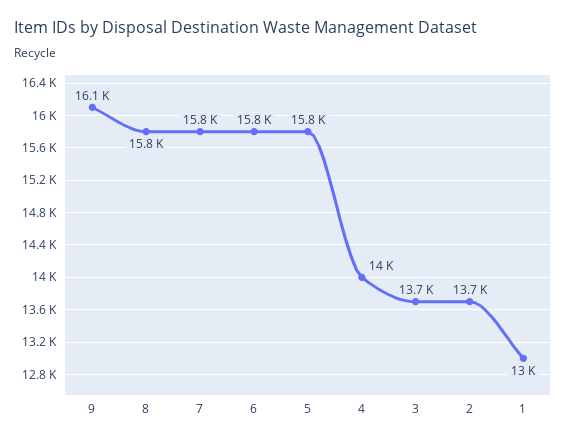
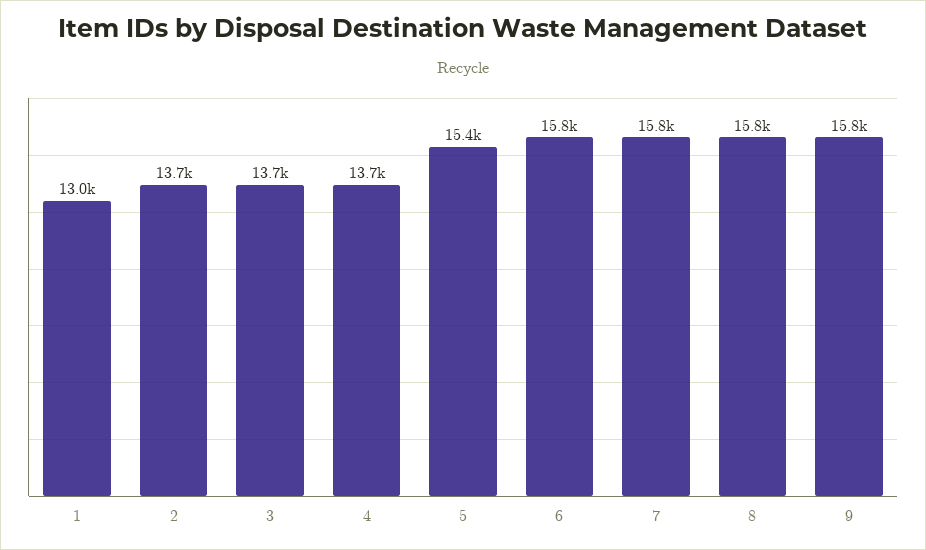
  {
-   "9": 16100,
+   "9": 15800,
    "8": 15800,
    "7": 15800,
    "6": 15800,
-   "5": 15800,
+   "5": 15400,
-   "4": 14000,
+   "4": 13700,
    "3": 13700,
    "2": 13700,
    "1": 13000
  }

